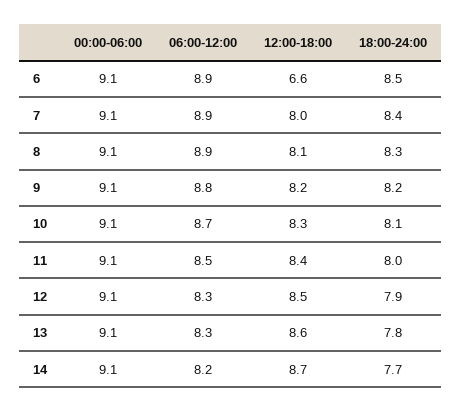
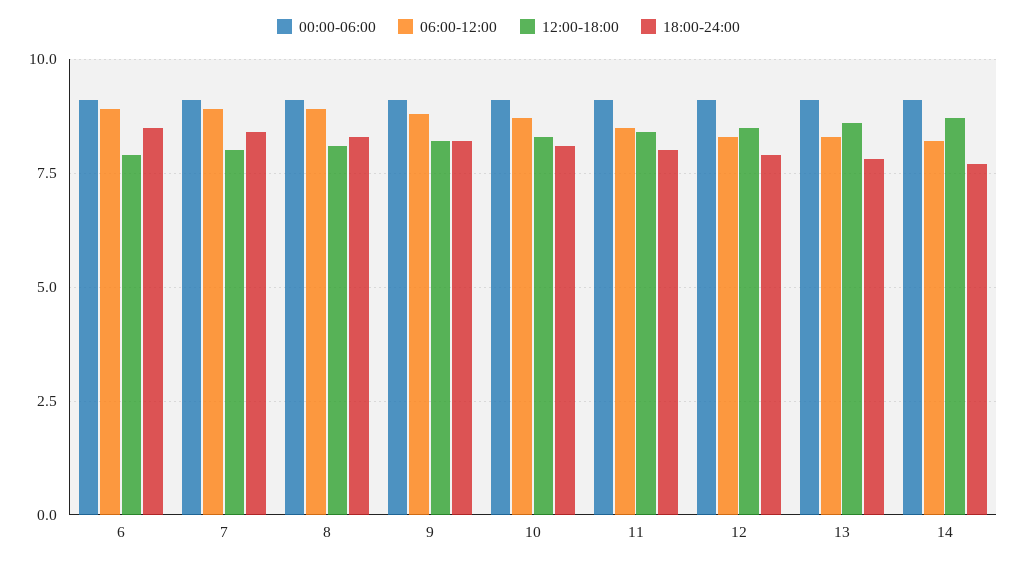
  {
    "00:00-06:00": {
      "6": 9.1,
      "7": 9.1,
      "8": 9.1,
      "9": 9.1,
      "10": 9.1,
      "11": 9.1,
      "12": 9.1,
      "13": 9.1,
      "14": 9.1
    },
    "06:00-12:00": {
      "6": 8.9,
      "7": 8.9,
      "8": 8.9,
      "9": 8.8,
      "10": 8.7,
      "11": 8.5,
      "12": 8.3,
      "13": 8.3,
      "14": 8.2
    },
    "12:00-18:00": {
-     "6": 6.6,
+     "6": 8,
      "7": 8,
      "8": 8.1,
      "9": 8.2,
      "10": 8.3,
      "11": 8.4,
      "12": 8.5,
      "13": 8.6,
      "14": 8.7
    },
    "18:00-24:00": {
      "6": 8.5,
      "7": 8.4,
      "8": 8.3,
      "9": 8.2,
      "10": 8.1,
      "11": 8,
      "12": 7.9,
      "13": 7.8,
      "14": 7.7
    }
  }

